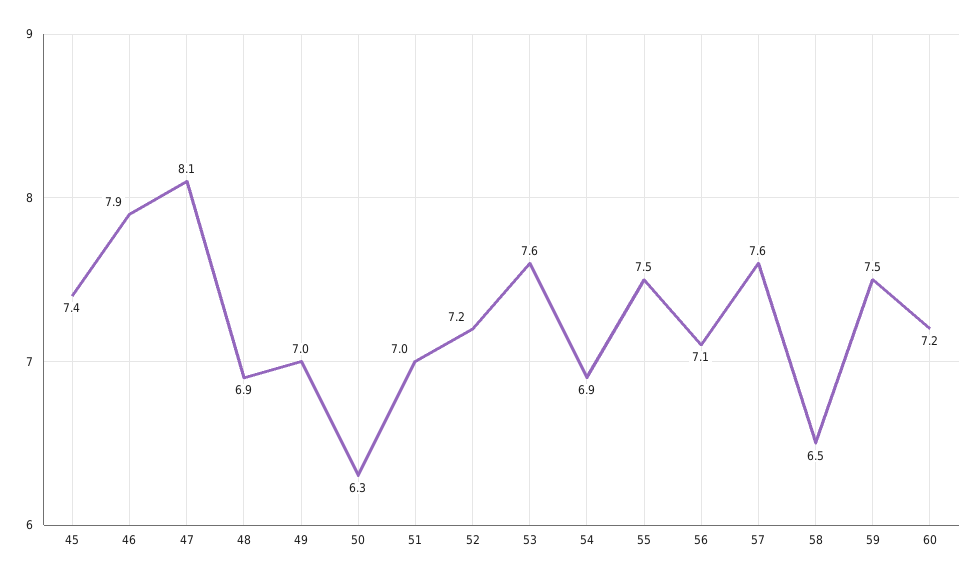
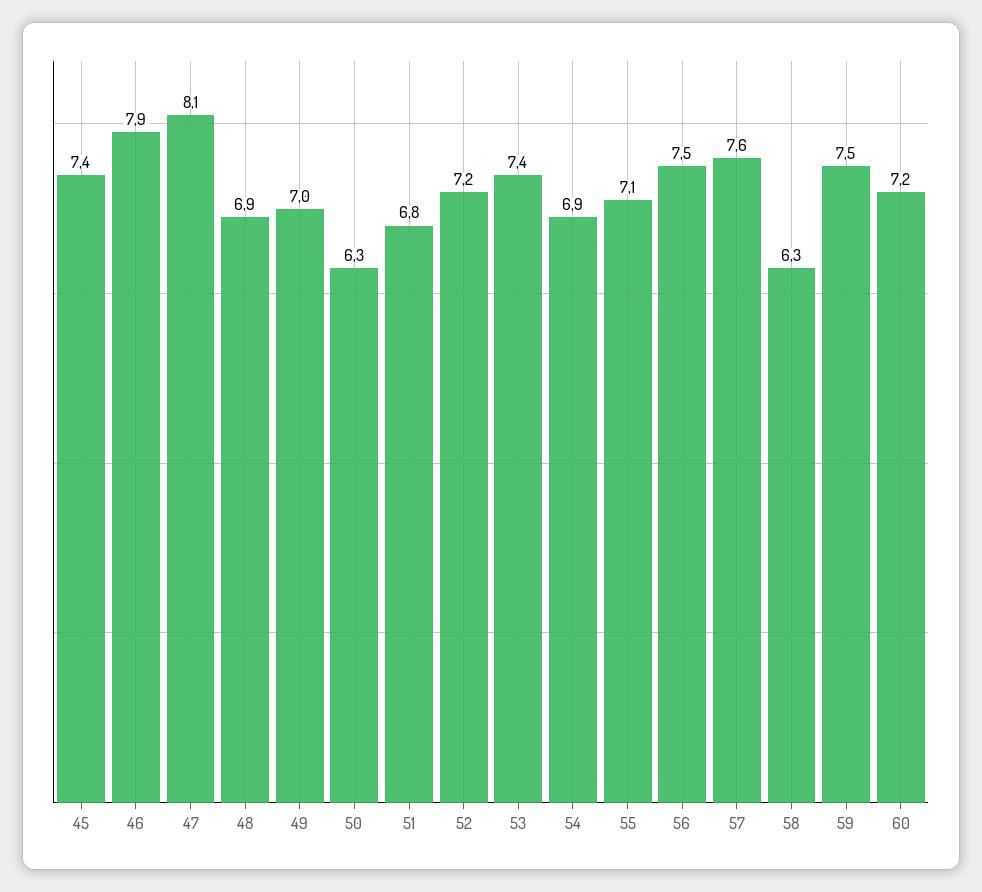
  {
    "45": 7.4,
    "46": 7.9,
    "47": 8.1,
    "48": 6.9,
    "49": 7,
    "50": 6.3,
-   "51": 7,
+   "51": 6.8,
    "52": 7.2,
-   "53": 7.6,
+   "53": 7.4,
    "54": 6.9,
-   "55": 7.5,
+   "55": 7.1,
-   "56": 7.1,
+   "56": 7.5,
    "57": 7.6,
-   "58": 6.5,
+   "58": 6.3,
    "59": 7.5,
    "60": 7.2
  }

